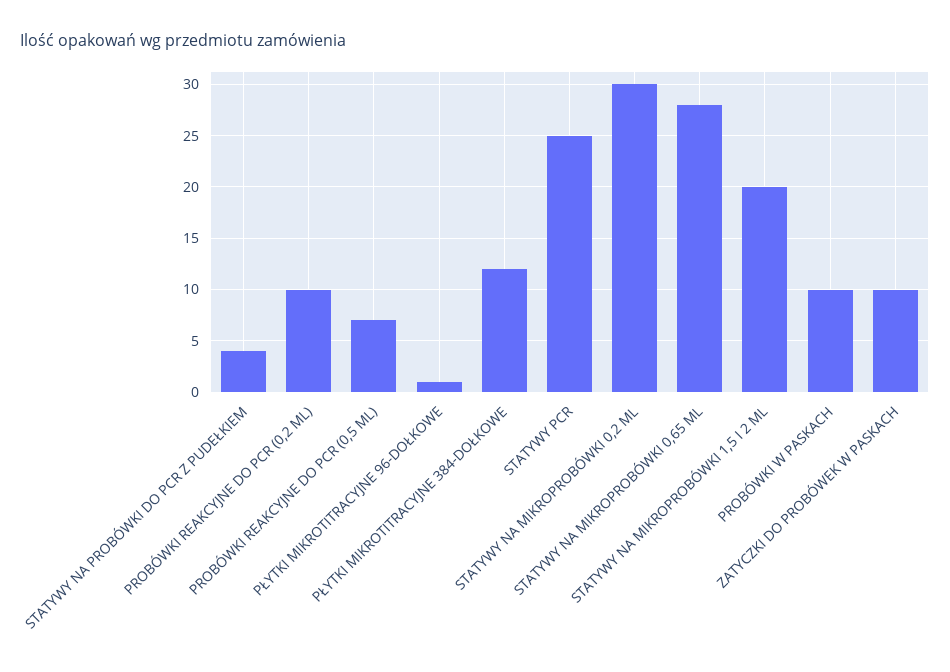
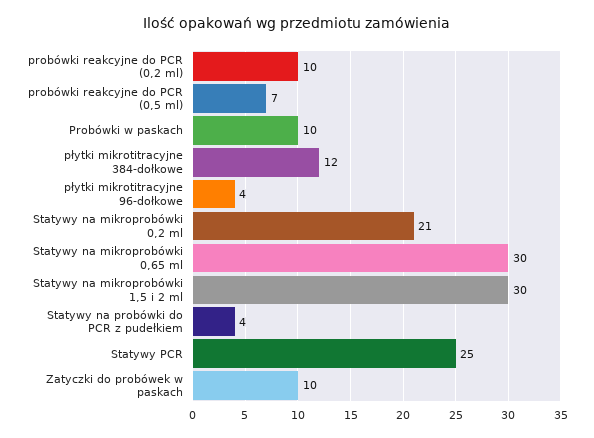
  {
    "STATYWY NA PROBÓWKI DO PCR Z PUDEŁKIEM": 4,
    "PROBÓWKI REAKCYJNE DO PCR (0,2 ML)": 10,
    "PROBÓWKI REAKCYJNE DO PCR (0,5 ML)": 7,
-   "PŁYTKI MIKROTITRACYJNE 96-DOŁKOWE": 1,
+   "PŁYTKI MIKROTITRACYJNE 96-DOŁKOWE": 4,
    "PŁYTKI MIKROTITRACYJNE 384-DOŁKOWE": 12,
    "STATYWY PCR": 25,
-   "STATYWY NA MIKROPROBÓWKI 0,2 ML": 30,
+   "STATYWY NA MIKROPROBÓWKI 0,2 ML": 21,
-   "STATYWY NA MIKROPROBÓWKI 0,65 ML": 28,
+   "STATYWY NA MIKROPROBÓWKI 0,65 ML": 30,
-   "STATYWY NA MIKROPROBÓWKI 1,5 I 2 ML": 20,
+   "STATYWY NA MIKROPROBÓWKI 1,5 I 2 ML": 30,
    "PROBÓWKI W PASKACH": 10,
    "ZATYCZKI DO PROBÓWEK W PASKACH": 10
  }

